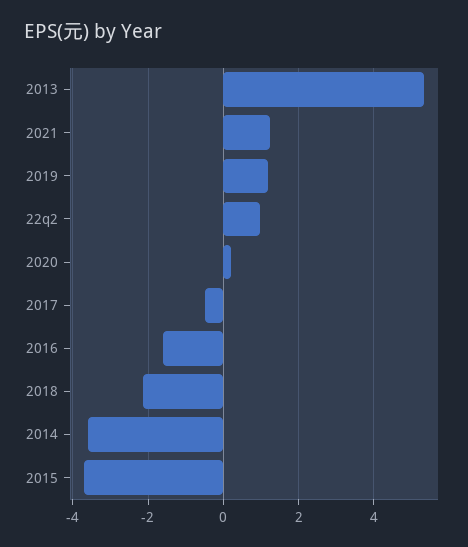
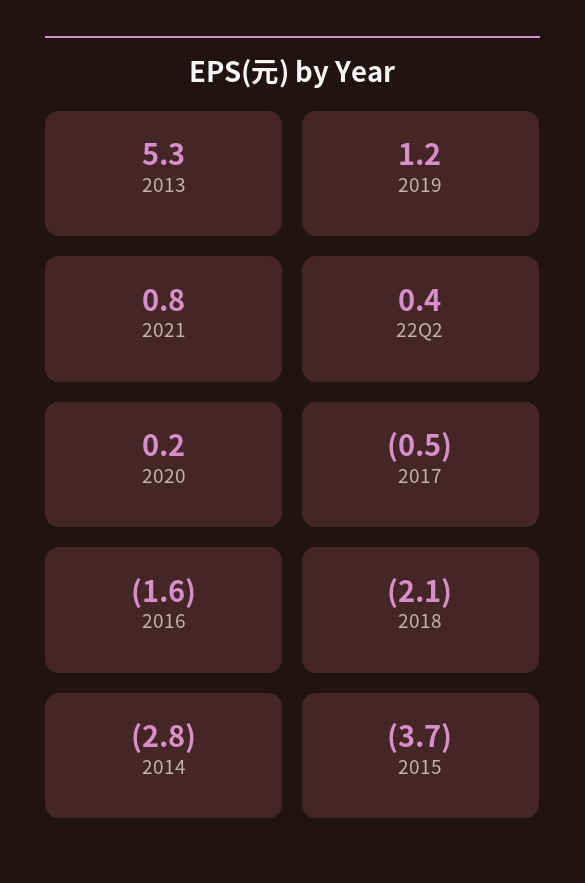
  {
    "2013": 5.3,
-   "2021": 1.2,
+   "2021": 0.8,
    "2019": 1.2,
-   "22q2": 1,
+   "22q2": 0.4,
    "2020": 0.2,
    "2017": -0.5,
    "2016": -1.6,
    "2018": -2.1,
-   "2014": -3.6,
+   "2014": -2.8,
    "2015": -3.7
  }

